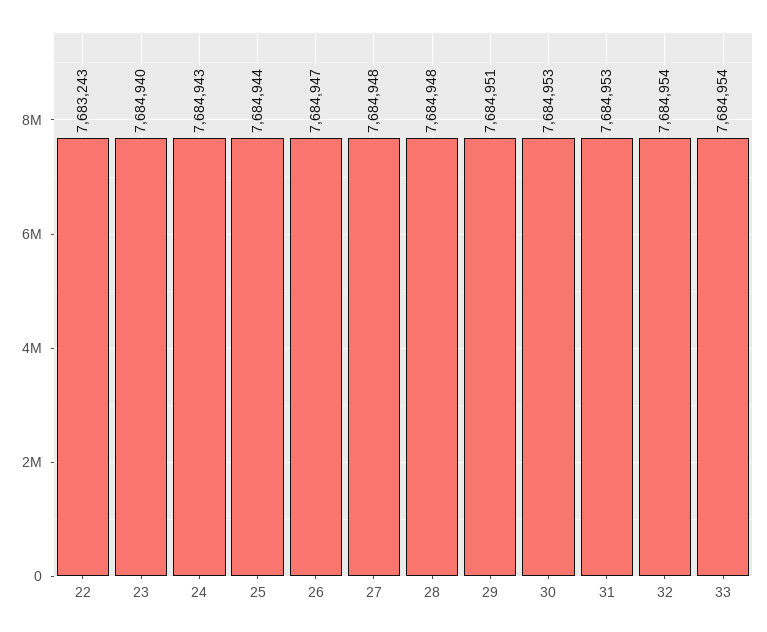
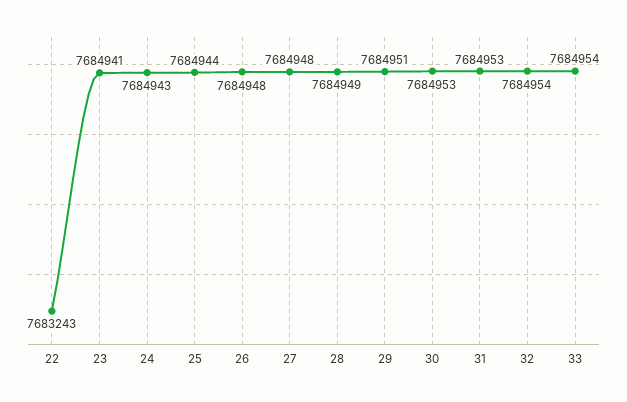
  {
    "22": 7683243,
-   "23": 7684940,
+   "23": 7684941,
    "24": 7684943,
    "25": 7684944,
-   "26": 7684947,
+   "26": 7684948,
    "27": 7684948,
-   "28": 7684948,
+   "28": 7684949,
    "29": 7684951,
    "30": 7684953,
    "31": 7684953,
    "32": 7684954,
    "33": 7684954
  }

